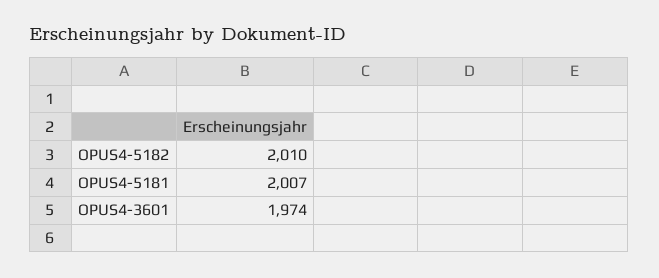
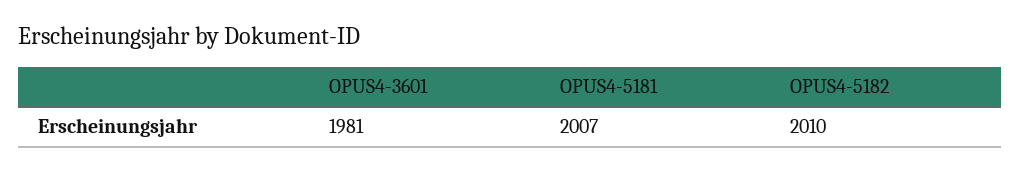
  {
    "OPUS4-5182": 2010,
    "OPUS4-5181": 2007,
-   "OPUS4-3601": 1974
+   "OPUS4-3601": 1981
  }

